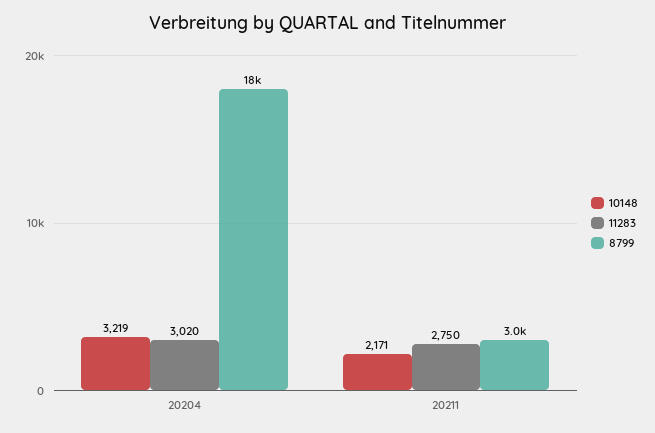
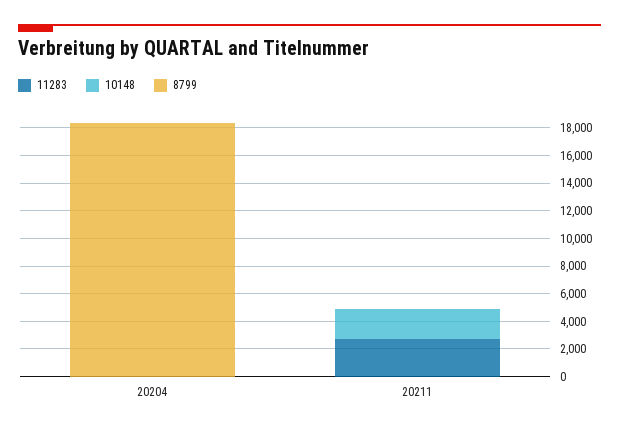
  {
    "10148": {
-     "20204": 3219,
+     "20204": 0,
      "20211": 2171
    },
    "11283": {
-     "20204": 3020,
+     "20204": 0,
      "20211": 2750
    },
    "8799": {
      "20204": 18000,
-     "20211": 3000
+     "20211": 0
    }
  }

